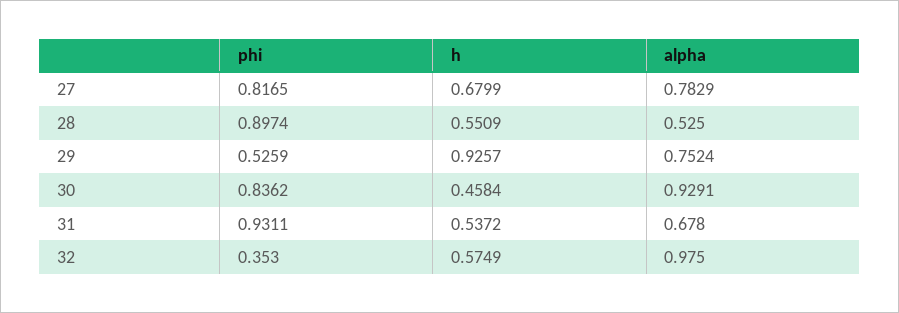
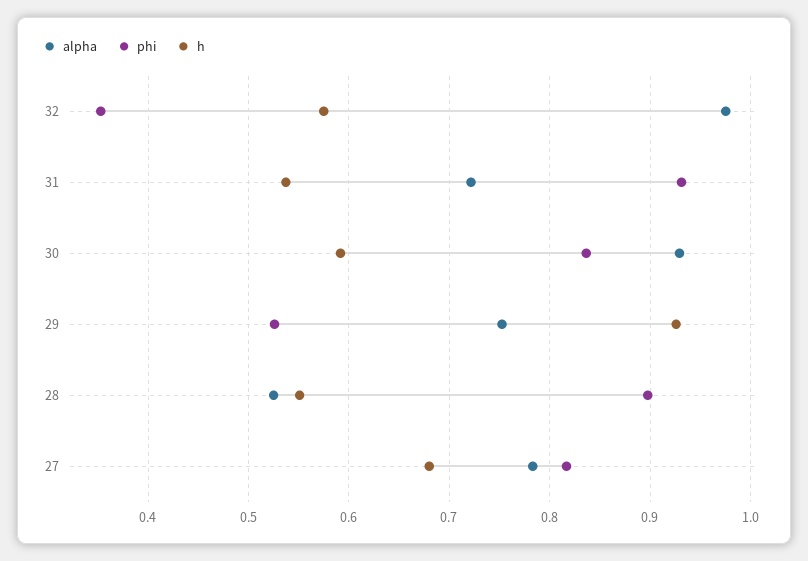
  {
    "phi": {
      "27": 0.8165,
      "28": 0.8974,
      "29": 0.5259,
      "30": 0.8362,
      "31": 0.9311,
      "32": 0.353
    },
    "h": {
      "27": 0.6799,
      "28": 0.5509,
      "29": 0.9257,
-     "30": 0.4584,
+     "30": 0.59,
      "31": 0.5372,
      "32": 0.5749
    },
    "alpha": {
      "27": 0.7829,
      "28": 0.525,
      "29": 0.7524,
      "30": 0.9291,
-     "31": 0.678,
+     "31": 0.72,
      "32": 0.975
    }
  }

